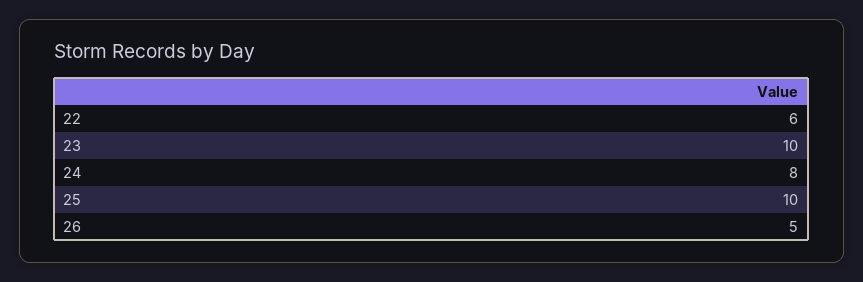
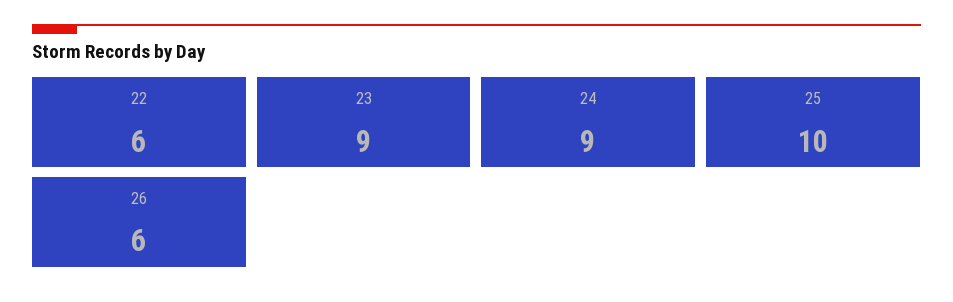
  {
    "22": 6,
-   "23": 10,
+   "23": 9,
-   "24": 8,
+   "24": 9,
    "25": 10,
-   "26": 5
+   "26": 6
  }

